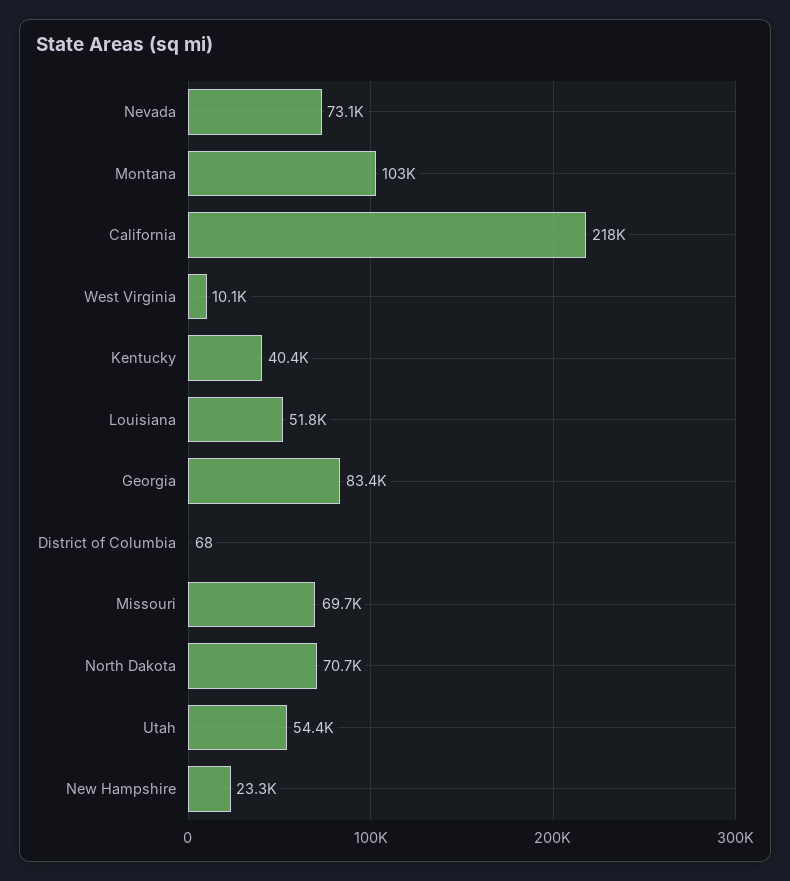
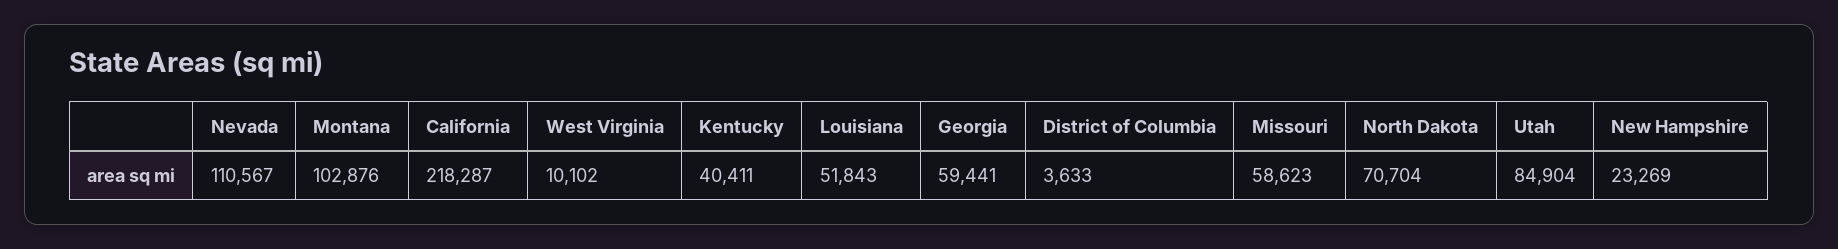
  {
-   "Nevada": 73100,
+   "Nevada": 110567,
    "Montana": 102876,
    "California": 218287,
    "West Virginia": 10102,
    "Kentucky": 40411,
    "Louisiana": 51843,
-   "Georgia": 83400,
+   "Georgia": 59441,
-   "District of Columbia": 68,
+   "District of Columbia": 3633,
-   "Missouri": 69700,
+   "Missouri": 58623,
    "North Dakota": 70704,
-   "Utah": 54400,
+   "Utah": 84904,
    "New Hampshire": 23269
  }

